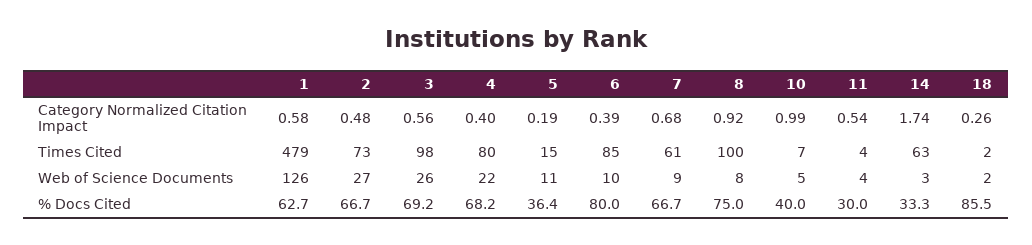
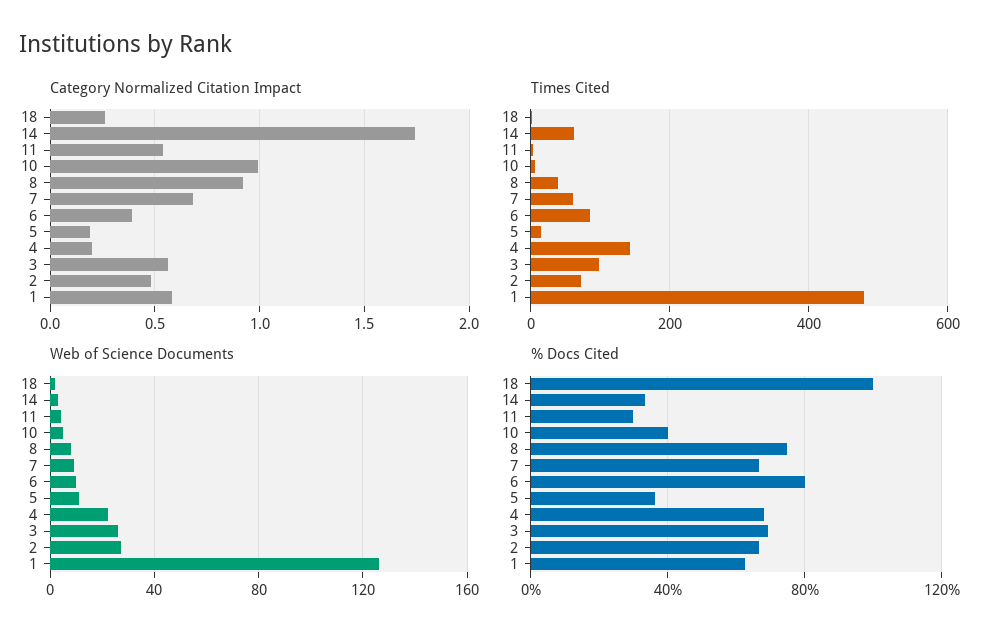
  {
    "Category Normalized Citation Impact": {
      "1": 0.58,
      "2": 0.48,
      "3": 0.56,
-     "4": 0.4,
+     "4": 0.2,
      "5": 0.19,
      "6": 0.39,
      "7": 0.68,
      "8": 0.92,
      "10": 0.99,
      "11": 0.54,
      "14": 1.74,
      "18": 0.26
    },
    "Times Cited": {
      "1": 479,
      "2": 73,
      "3": 98,
-     "4": 80,
+     "4": 140,
      "5": 15,
      "6": 85,
      "7": 61,
-     "8": 100,
+     "8": 40,
      "10": 7,
      "11": 4,
      "14": 63,
      "18": 2
    },
    "Web of Science Documents": {
      "1": 126,
      "2": 27,
      "3": 26,
      "4": 22,
      "5": 11,
      "6": 10,
      "7": 9,
      "8": 8,
      "10": 5,
      "11": 4,
      "14": 3,
      "18": 2
    },
    "% Docs Cited": {
      "1": 62.7,
      "2": 66.7,
      "3": 69.2,
      "4": 68.2,
      "5": 36.4,
      "6": 80,
      "7": 66.7,
      "8": 75,
      "10": 40,
      "11": 30,
      "14": 33.3,
-     "18": 85.5
+     "18": 100
    }
  }

